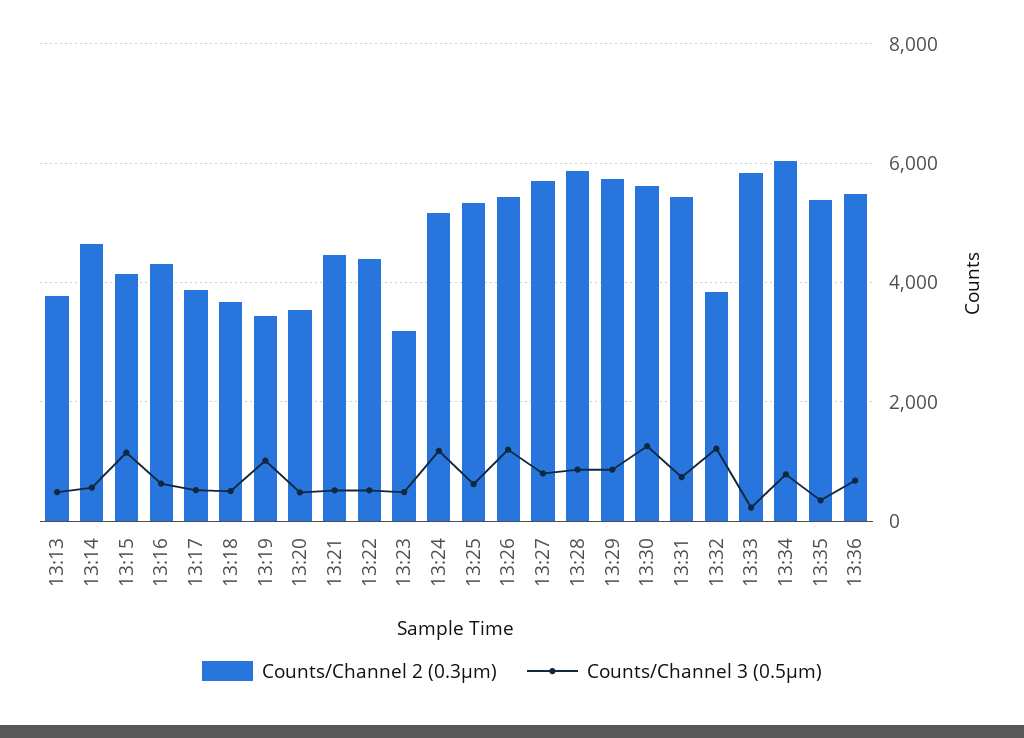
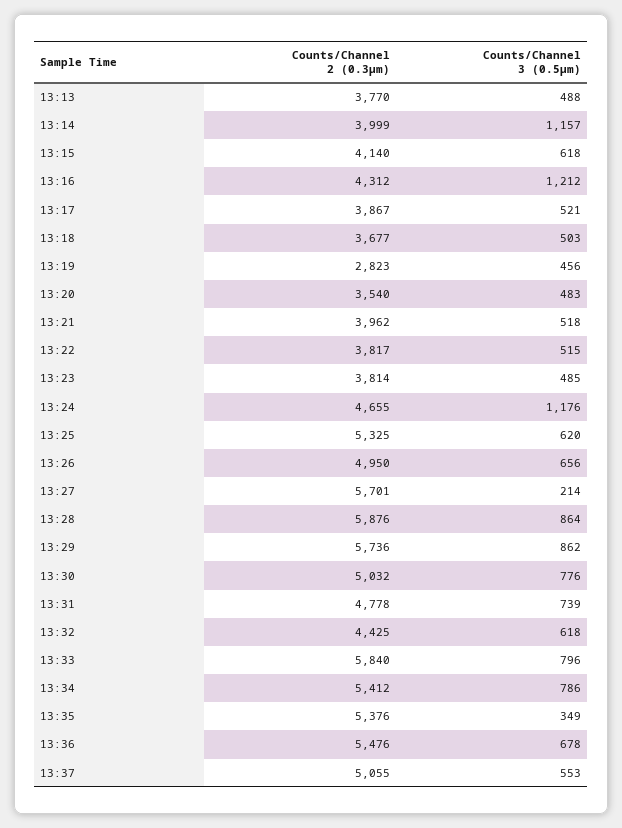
  {
    "Counts/Channel 2 (0.3µm)": {
      "13:13": 3770,
-     "13:14": 4600,
+     "13:14": 3999,
      "13:15": 4140,
      "13:16": 4312,
      "13:17": 3867,
      "13:18": 3677,
-     "13:19": 3400,
+     "13:19": 2823,
      "13:20": 3540,
-     "13:21": 4400,
+     "13:21": 3962,
-     "13:22": 4400,
+     "13:22": 3817,
-     "13:23": 3200,
+     "13:23": 3814,
-     "13:24": 5200,
+     "13:24": 4655,
      "13:25": 5325,
-     "13:26": 5400,
+     "13:26": 4950,
      "13:27": 5701,
      "13:28": 5876,
      "13:29": 5736,
-     "13:30": 5600,
+     "13:30": 5032,
-     "13:31": 5400,
+     "13:31": 4778,
-     "13:32": 3800,
+     "13:32": 4425,
      "13:33": 5840,
-     "13:34": 6000,
+     "13:34": 5412,
      "13:35": 5376,
-     "13:36": 5476
+     "13:36": 5476,
+     "13:37": 5055
    },
    "Counts/Channel 3 (0.5µm)": {
      "13:13": 488,
-     "13:14": 600,
+     "13:14": 1157,
-     "13:15": 1200,
+     "13:15": 618,
-     "13:16": 600,
+     "13:16": 1212,
      "13:17": 521,
      "13:18": 503,
-     "13:19": 1000,
+     "13:19": 456,
      "13:20": 483,
      "13:21": 518,
      "13:22": 515,
      "13:23": 485,
      "13:24": 1176,
      "13:25": 620,
-     "13:26": 1200,
+     "13:26": 656,
-     "13:27": 800,
+     "13:27": 214,
      "13:28": 864,
      "13:29": 862,
-     "13:30": 1200,
+     "13:30": 776,
      "13:31": 739,
-     "13:32": 1200,
+     "13:32": 618,
-     "13:33": 200,
+     "13:33": 796,
      "13:34": 786,
      "13:35": 349,
-     "13:36": 678
+     "13:36": 678,
+     "13:37": 553
    }
  }

